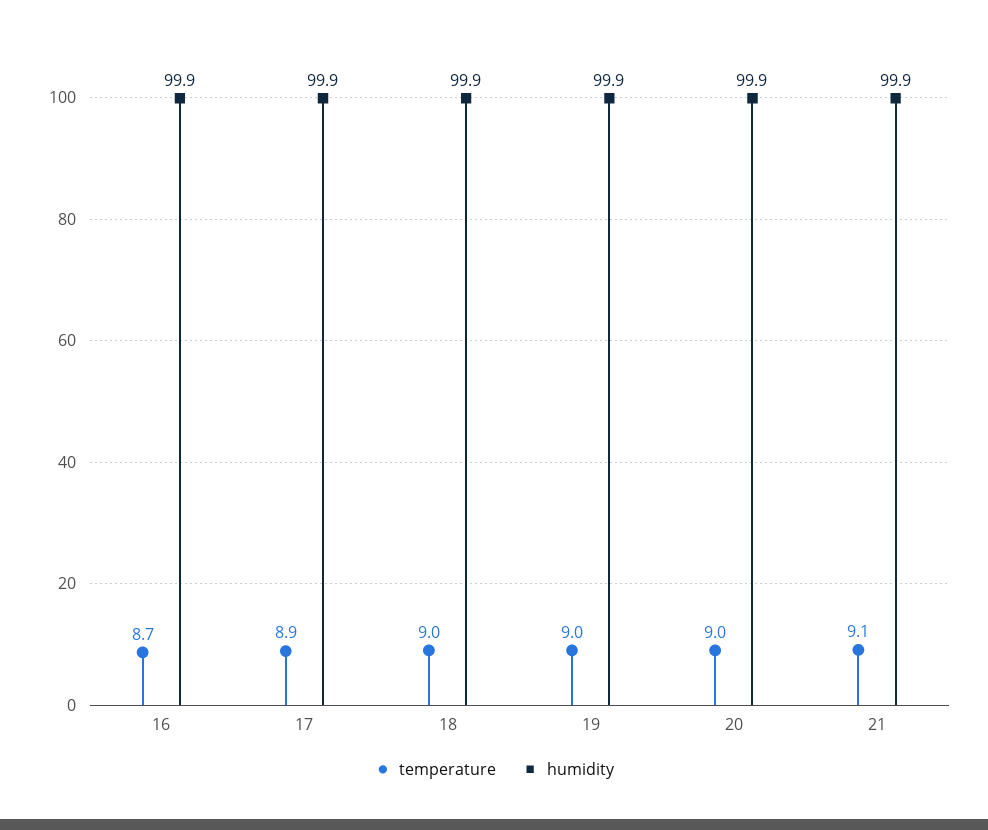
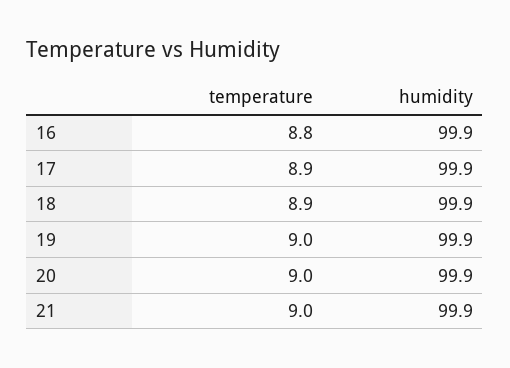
  {
    "temperature": {
-     "16": 8.7,
+     "16": 8.8,
      "17": 8.9,
-     "18": 9,
+     "18": 8.9,
      "19": 9,
      "20": 9,
-     "21": 9.1
+     "21": 9
    },
    "humidity": {
      "16": 99.9,
      "17": 99.9,
      "18": 99.9,
      "19": 99.9,
      "20": 99.9,
      "21": 99.9
    }
  }

